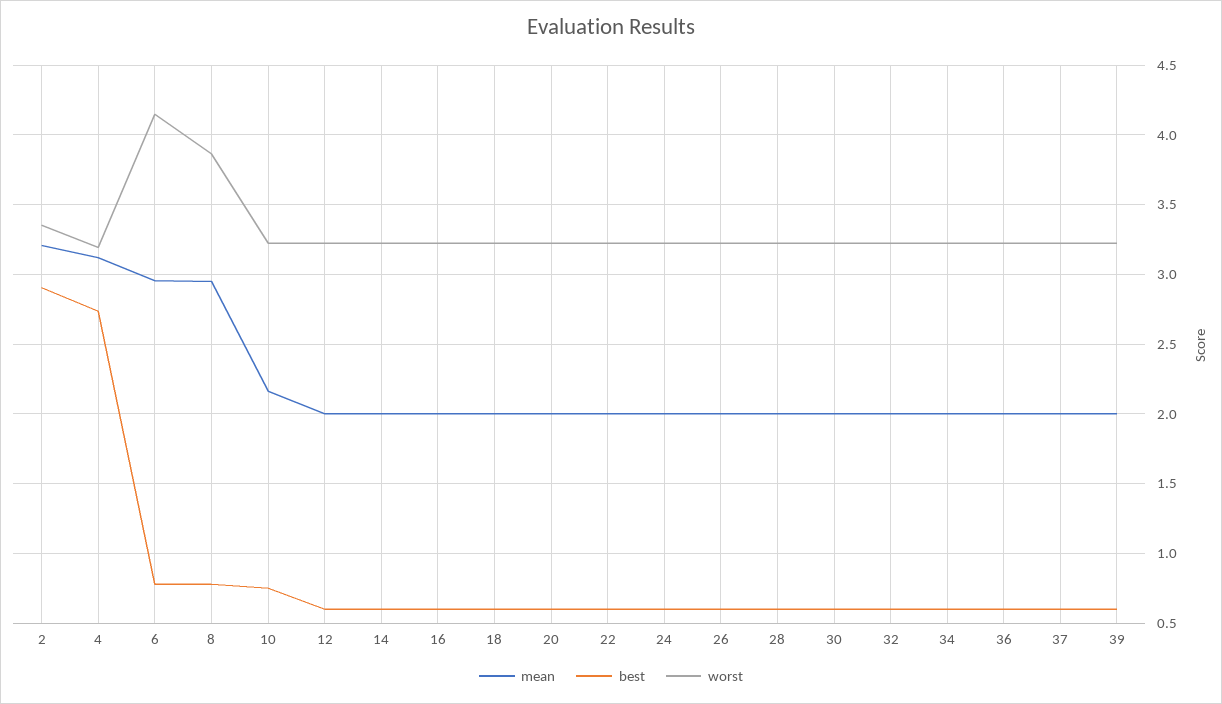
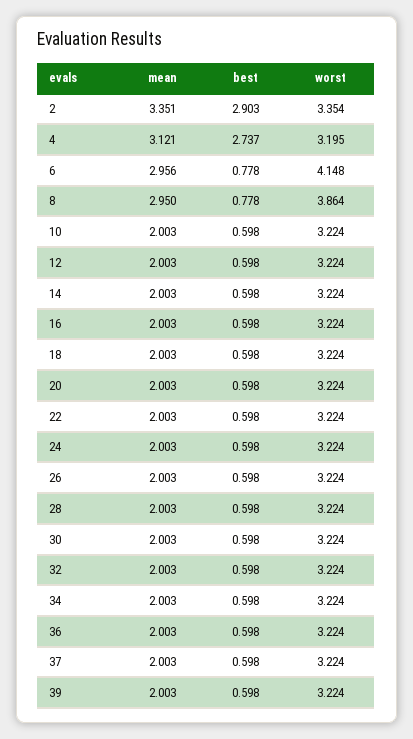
  {
    "mean": {
-     "2": 3.2,
+     "2": 3.351,
      "4": 3.121,
      "6": 2.956,
      "8": 2.95,
-     "10": 2.15,
+     "10": 2.003,
      "12": 2.003,
      "14": 2.003,
      "16": 2.003,
      "18": 2.003,
      "20": 2.003,
      "22": 2.003,
      "24": 2.003,
      "26": 2.003,
      "28": 2.003,
      "30": 2.003,
      "32": 2.003,
      "34": 2.003,
      "36": 2.003,
      "37": 2.003,
      "39": 2.003
    },
    "best": {
      "2": 2.903,
      "4": 2.737,
      "6": 0.778,
      "8": 0.778,
-     "10": 0.75,
+     "10": 0.598,
      "12": 0.598,
      "14": 0.598,
      "16": 0.598,
      "18": 0.598,
      "20": 0.598,
      "22": 0.598,
      "24": 0.598,
      "26": 0.598,
      "28": 0.598,
      "30": 0.598,
      "32": 0.598,
      "34": 0.598,
      "36": 0.598,
      "37": 0.598,
      "39": 0.598
    },
    "worst": {
      "2": 3.354,
      "4": 3.195,
      "6": 4.148,
      "8": 3.864,
      "10": 3.224,
      "12": 3.224,
      "14": 3.224,
      "16": 3.224,
      "18": 3.224,
      "20": 3.224,
      "22": 3.224,
      "24": 3.224,
      "26": 3.224,
      "28": 3.224,
      "30": 3.224,
      "32": 3.224,
      "34": 3.224,
      "36": 3.224,
      "37": 3.224,
      "39": 3.224
    }
  }

